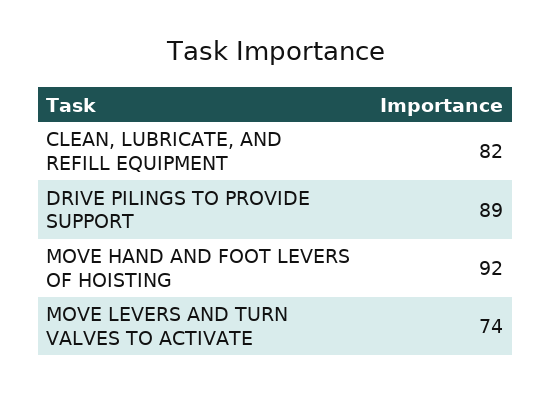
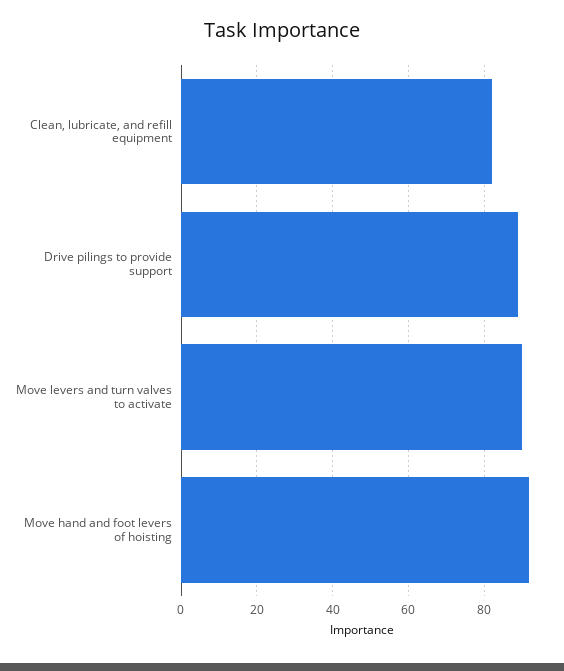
  {
    "CLEAN, LUBRICATE, AND REFILL EQUIPMENT": 82,
    "DRIVE PILINGS TO PROVIDE SUPPORT": 89,
    "MOVE HAND AND FOOT LEVERS OF HOISTING": 92,
-   "MOVE LEVERS AND TURN VALVES TO ACTIVATE": 74
+   "MOVE LEVERS AND TURN VALVES TO ACTIVATE": 90
  }

